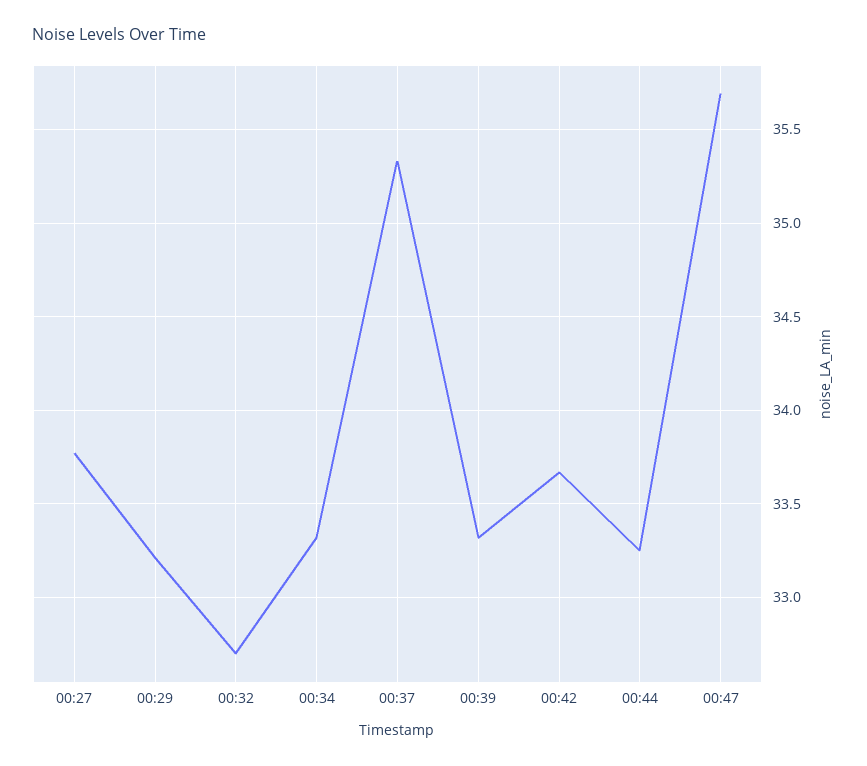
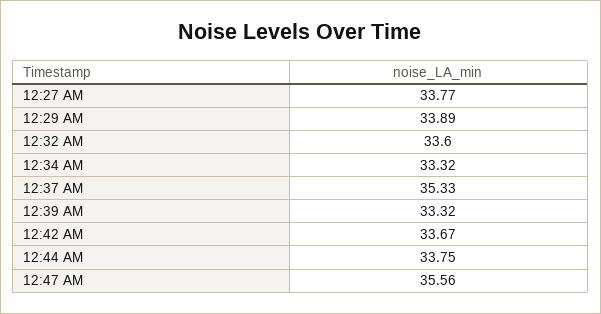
  {
    "00:27": 33.77,
-   "00:29": 33.2,
+   "00:29": 33.89,
-   "00:32": 32.7,
+   "00:32": 33.6,
    "00:34": 33.32,
    "00:37": 35.33,
    "00:39": 33.32,
    "00:42": 33.67,
-   "00:44": 33.25,
+   "00:44": 33.75,
-   "00:47": 35.7
+   "00:47": 35.56
  }

